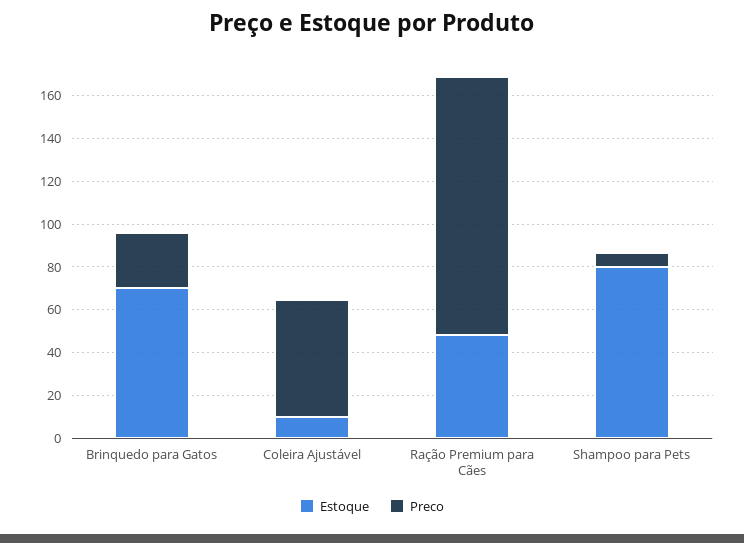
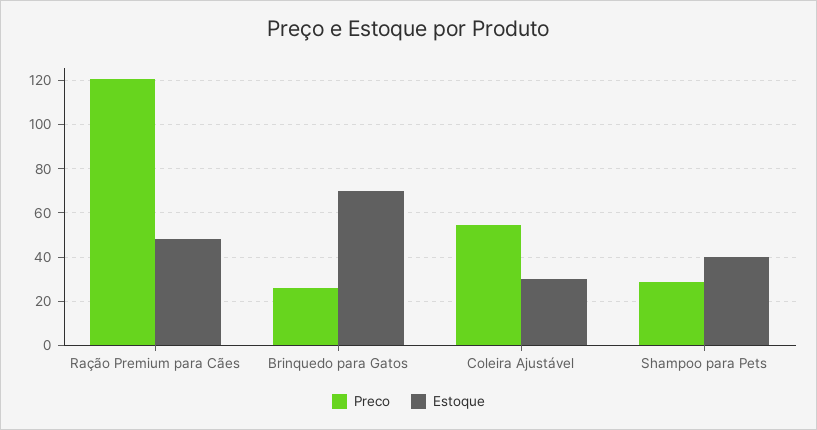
  {
    "Estoque": {
      "Brinquedo para Gatos": 70,
-     "Coleira Ajustável": 10,
+     "Coleira Ajustável": 30,
      "Ração Premium para Cães": 50,
-     "Shampoo para Pets": 80
+     "Shampoo para Pets": 40
    },
    "Preco": {
      "Brinquedo para Gatos": 25,
      "Coleira Ajustável": 55,
      "Ração Premium para Cães": 120,
-     "Shampoo para Pets": 5
+     "Shampoo para Pets": 30
    }
  }

